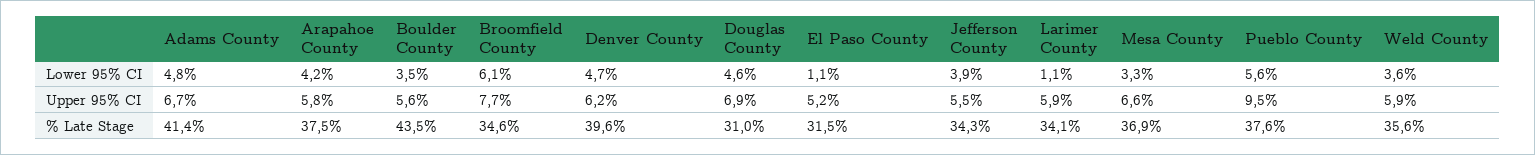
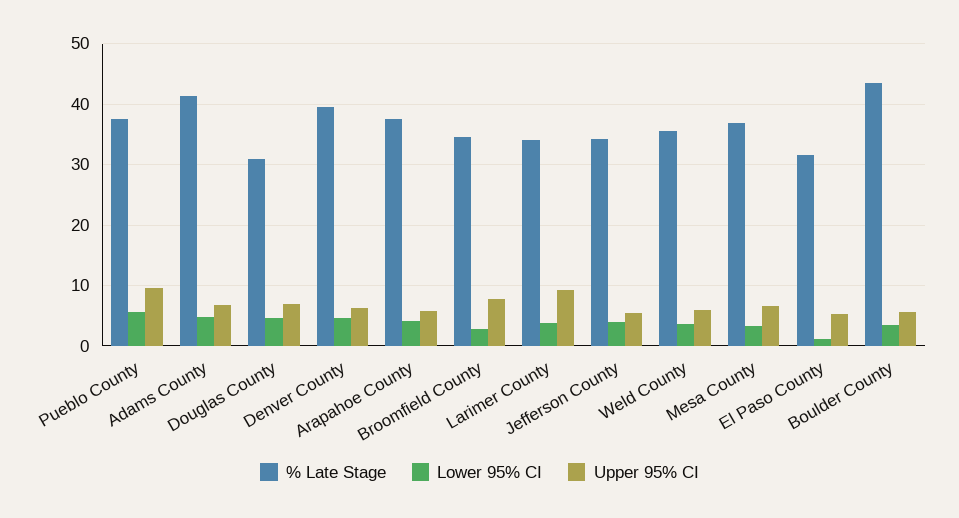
  {
    "Lower 95% CI": {
      "Adams County": 4.8,
      "Arapahoe County": 4.2,
      "Boulder County": 3.5,
-     "Broomfield County": 6.1,
+     "Broomfield County": 3,
      "Denver County": 4.7,
      "Douglas County": 4.6,
      "El Paso County": 1.1,
      "Jefferson County": 3.9,
-     "Larimer County": 1.1,
+     "Larimer County": 4,
      "Mesa County": 3.3,
      "Pueblo County": 5.6,
      "Weld County": 3.6
    },
    "Upper 95% CI": {
      "Adams County": 6.7,
      "Arapahoe County": 5.8,
      "Boulder County": 5.6,
      "Broomfield County": 7.7,
      "Denver County": 6.2,
      "Douglas County": 6.9,
      "El Paso County": 5.2,
      "Jefferson County": 5.5,
-     "Larimer County": 5.9,
+     "Larimer County": 9,
      "Mesa County": 6.6,
      "Pueblo County": 9.5,
      "Weld County": 5.9
    },
    "% Late Stage": {
      "Adams County": 41.4,
      "Arapahoe County": 37.5,
      "Boulder County": 43.5,
      "Broomfield County": 34.6,
      "Denver County": 39.6,
      "Douglas County": 31,
      "El Paso County": 31.5,
      "Jefferson County": 34.3,
      "Larimer County": 34.1,
      "Mesa County": 36.9,
      "Pueblo County": 37.6,
      "Weld County": 35.6
    }
  }

